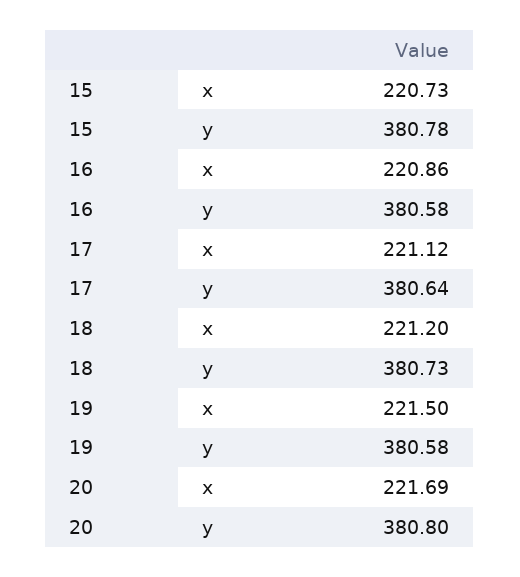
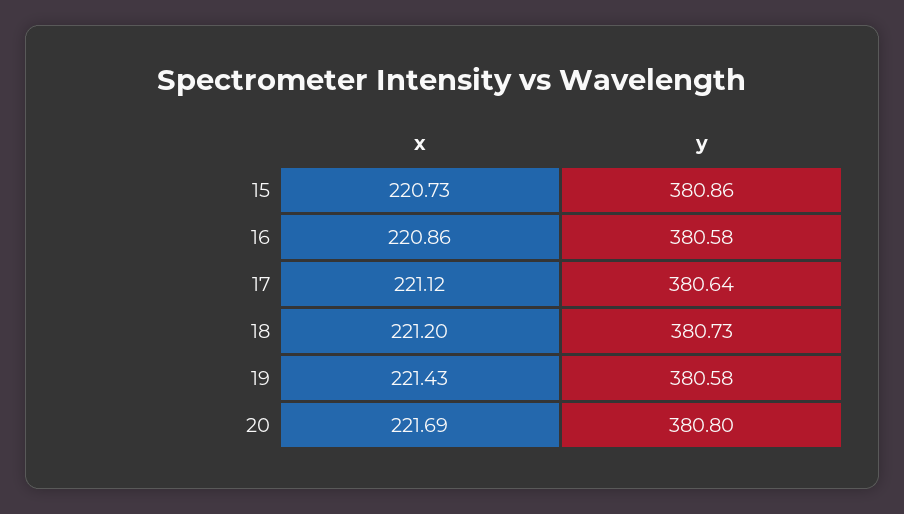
  {
    "15": {
      "x": 220.73,
-     "y": 380.78
+     "y": 380.86
    },
    "16": {
      "x": 220.86,
      "y": 380.58
    },
    "17": {
      "x": 221.12,
      "y": 380.64
    },
    "18": {
      "x": 221.2,
      "y": 380.73
    },
    "19": {
-     "x": 221.5,
+     "x": 221.43,
      "y": 380.58
    },
    "20": {
      "x": 221.69,
      "y": 380.8
    }
  }

